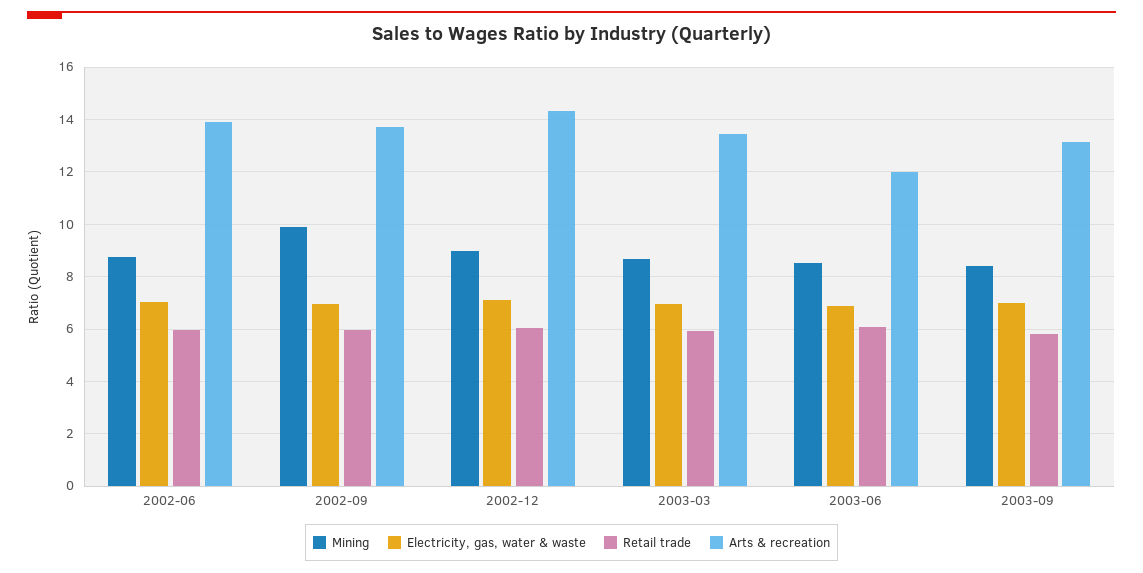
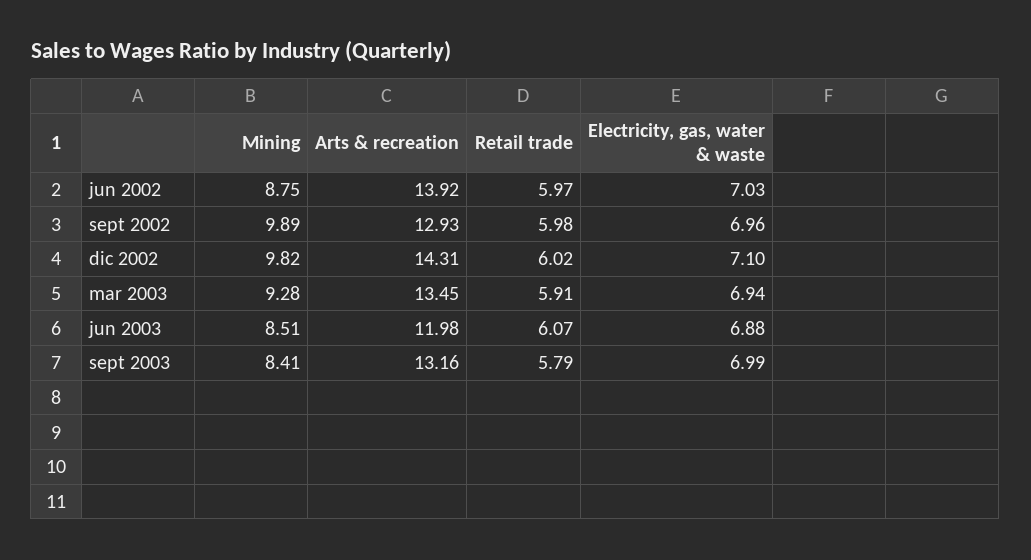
  {
    "Mining": {
      "2002-06": 8.75,
      "2002-09": 9.89,
-     "2002-12": 9,
+     "2002-12": 9.82,
-     "2003-03": 8.75,
+     "2003-03": 9.28,
      "2003-06": 8.51,
      "2003-09": 8.41
    },
    "Electricity, gas, water & waste": {
      "2002-06": 7.03,
      "2002-09": 6.96,
      "2002-12": 7.1,
      "2003-03": 6.94,
      "2003-06": 6.88,
      "2003-09": 6.99
    },
    "Retail trade": {
      "2002-06": 5.97,
      "2002-09": 5.98,
      "2002-12": 6.02,
      "2003-03": 5.91,
      "2003-06": 6.07,
      "2003-09": 5.79
    },
    "Arts & recreation": {
      "2002-06": 13.92,
-     "2002-09": 13.75,
+     "2002-09": 12.93,
      "2002-12": 14.31,
      "2003-03": 13.45,
      "2003-06": 11.98,
      "2003-09": 13.16
    }
  }

